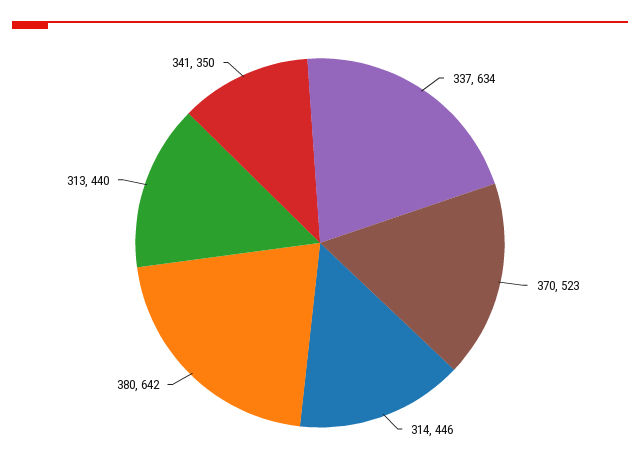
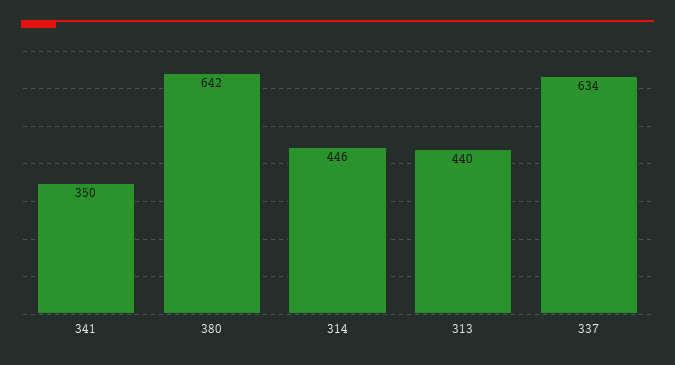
  {
    "337": 634,
-   "370": 523,
    "314": 446,
    "380": 642,
    "313": 440,
    "341": 350
  }

